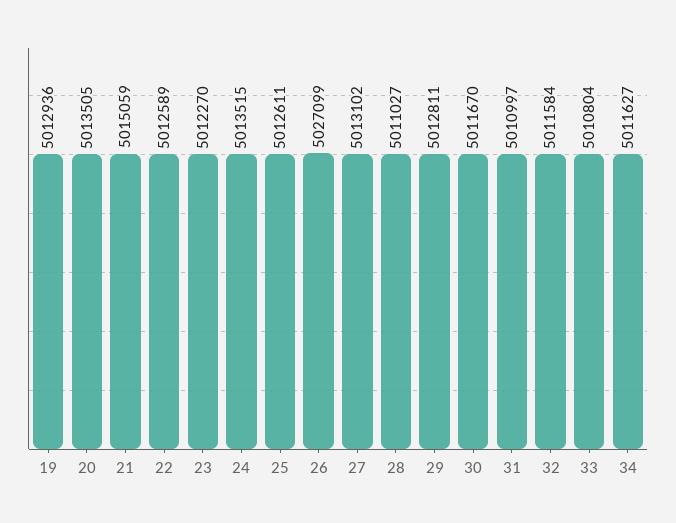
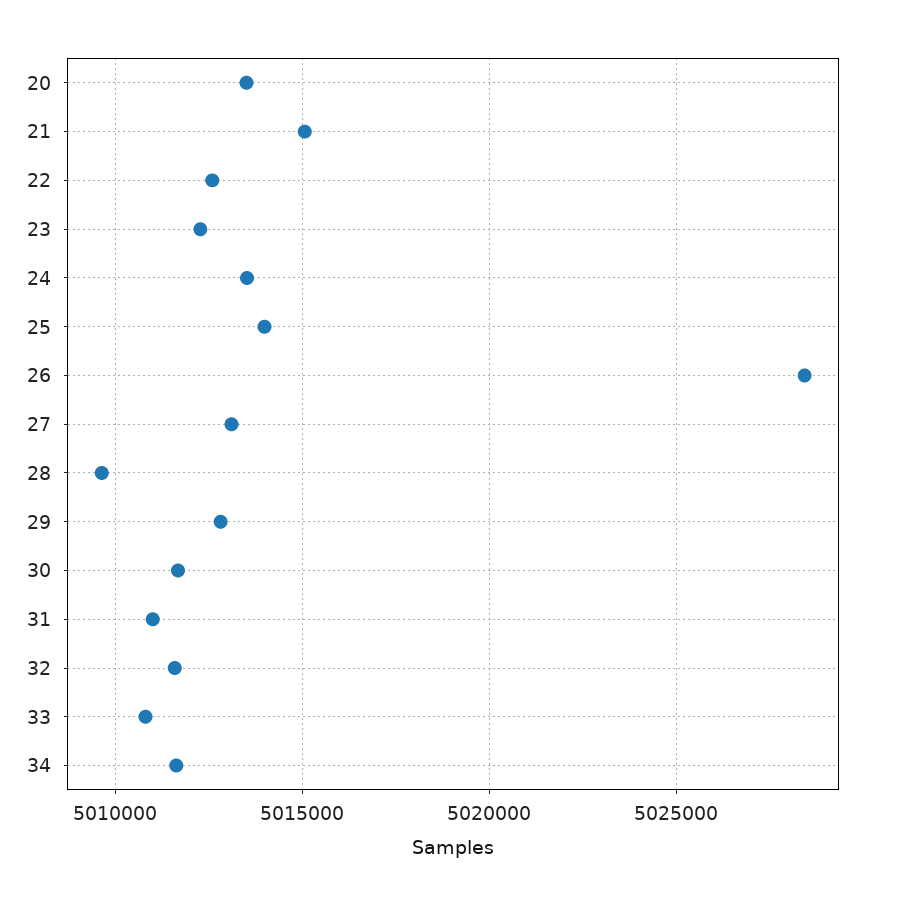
  {
-   "19": 5012936,
    "20": 5013505,
    "21": 5015059,
    "22": 5012589,
    "23": 5012270,
    "24": 5013515,
-   "25": 5012611,
+   "25": 5014000,
-   "26": 5027099,
+   "26": 5028500,
    "27": 5013102,
-   "28": 5011027,
+   "28": 5009500,
    "29": 5012811,
    "30": 5011670,
    "31": 5010997,
    "32": 5011584,
    "33": 5010804,
    "34": 5011627
  }

